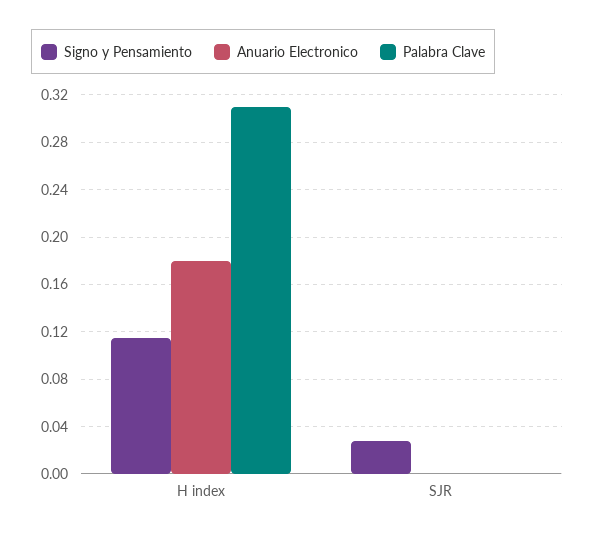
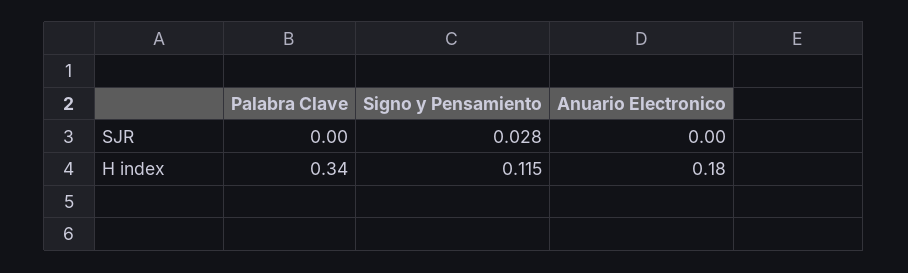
  {
    "Signo y Pensamiento": {
      "H index": 0.115,
      "SJR": 0.028
    },
    "Anuario Electronico": {
      "H index": 0.18,
      "SJR": 0
    },
    "Palabra Clave": {
-     "H index": 0.31,
+     "H index": 0.34,
      "SJR": 0
    }
  }

